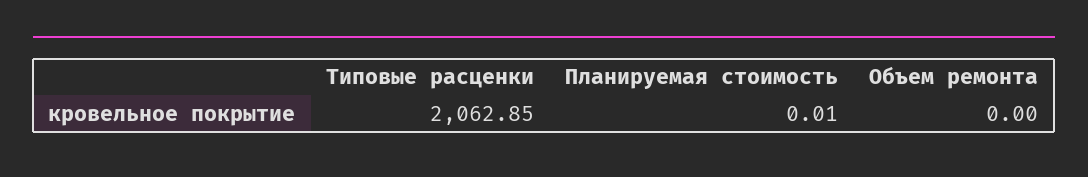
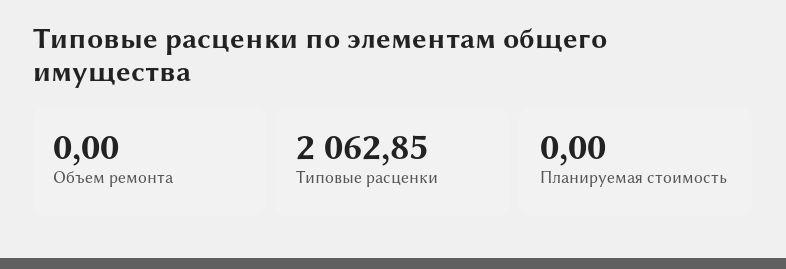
  {
    "Типовые расценки": 2062.85,
-   "Планируемая стоимость": 0.01,
+   "Планируемая стоимость": 0,
    "Объем ремонта": 0
  }

